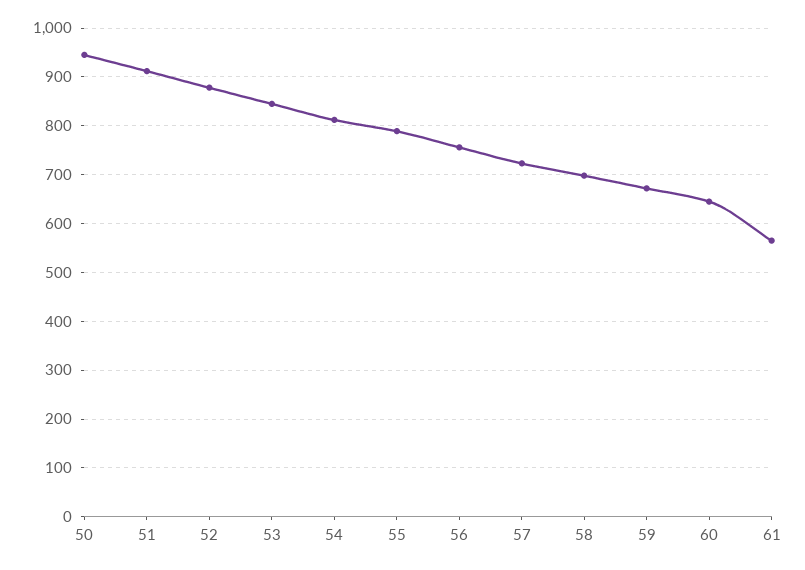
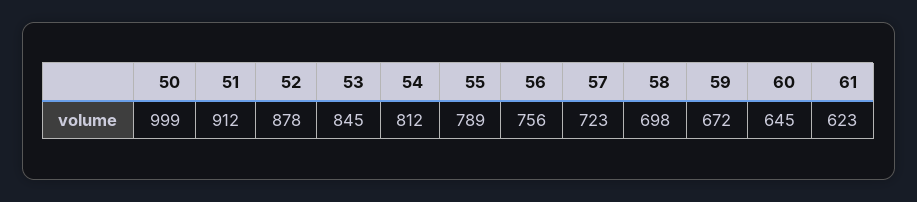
  {
-   "50": 940,
+   "50": 999,
    "51": 912,
    "52": 878,
    "53": 845,
    "54": 812,
    "55": 789,
    "56": 756,
    "57": 723,
    "58": 698,
    "59": 672,
    "60": 645,
-   "61": 560
+   "61": 623
  }

